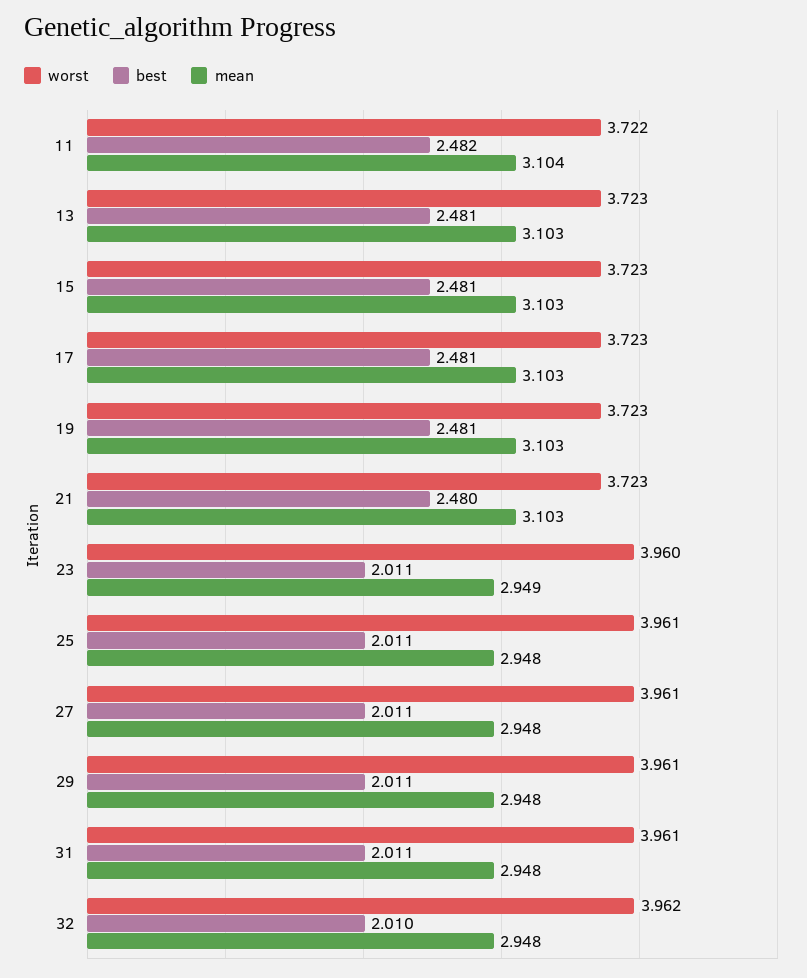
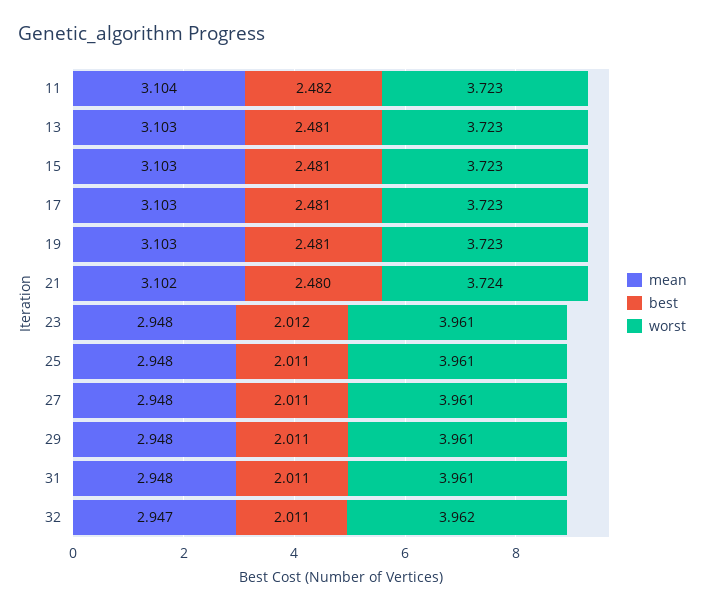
  {
    "worst": {
-     "11": 3.722,
+     "11": 3.723,
      "13": 3.723,
      "15": 3.723,
      "17": 3.723,
      "19": 3.723,
-     "21": 3.723,
+     "21": 3.724,
-     "23": 3.96,
+     "23": 3.961,
      "25": 3.961,
      "27": 3.961,
      "29": 3.961,
      "31": 3.961,
      "32": 3.962
    },
    "best": {
      "11": 2.482,
      "13": 2.481,
      "15": 2.481,
      "17": 2.481,
      "19": 2.481,
      "21": 2.48,
-     "23": 2.011,
+     "23": 2.012,
      "25": 2.011,
      "27": 2.011,
      "29": 2.011,
      "31": 2.011,
-     "32": 2.01
+     "32": 2.011
    },
    "mean": {
      "11": 3.104,
      "13": 3.103,
      "15": 3.103,
      "17": 3.103,
      "19": 3.103,
-     "21": 3.103,
+     "21": 3.102,
-     "23": 2.949,
+     "23": 2.948,
      "25": 2.948,
      "27": 2.948,
      "29": 2.948,
      "31": 2.948,
-     "32": 2.948
+     "32": 2.947
    }
  }

